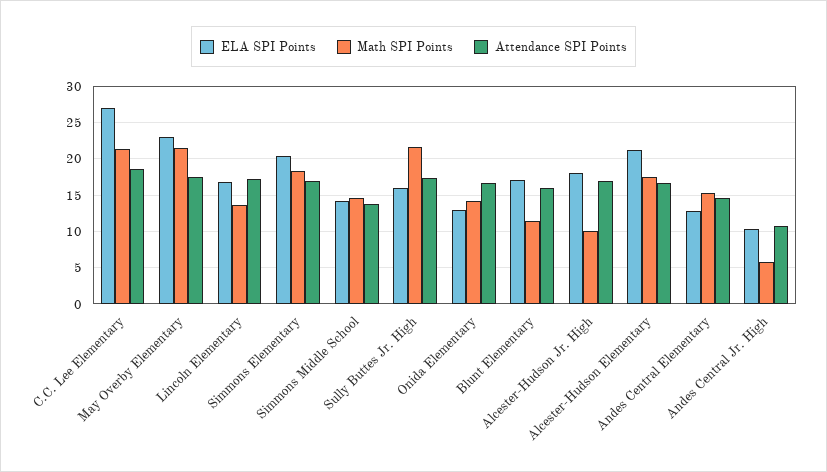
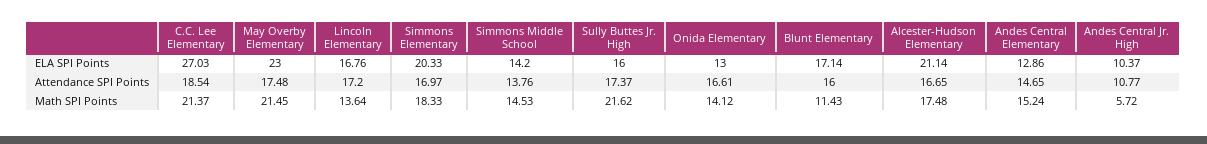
  {
    "ELA SPI Points": {
      "C.C. Lee Elementary": 27.03,
      "May Overby Elementary": 23,
      "Lincoln Elementary": 16.76,
      "Simmons Elementary": 20.33,
      "Simmons Middle School": 14.2,
      "Sully Buttes Jr. High": 16,
      "Onida Elementary": 13,
      "Blunt Elementary": 17.14,
-     "Alcester-Hudson Jr. High": 18,
      "Alcester-Hudson Elementary": 21.14,
      "Andes Central Elementary": 12.86,
      "Andes Central Jr. High": 10.37
    },
    "Math SPI Points": {
      "C.C. Lee Elementary": 21.37,
      "May Overby Elementary": 21.45,
      "Lincoln Elementary": 13.64,
      "Simmons Elementary": 18.33,
      "Simmons Middle School": 14.53,
      "Sully Buttes Jr. High": 21.62,
      "Onida Elementary": 14.12,
      "Blunt Elementary": 11.43,
-     "Alcester-Hudson Jr. High": 10,
      "Alcester-Hudson Elementary": 17.48,
      "Andes Central Elementary": 15.24,
      "Andes Central Jr. High": 5.72
    },
    "Attendance SPI Points": {
      "C.C. Lee Elementary": 18.54,
      "May Overby Elementary": 17.48,
      "Lincoln Elementary": 17.2,
      "Simmons Elementary": 16.97,
      "Simmons Middle School": 13.76,
      "Sully Buttes Jr. High": 17.37,
      "Onida Elementary": 16.61,
      "Blunt Elementary": 16,
-     "Alcester-Hudson Jr. High": 17,
      "Alcester-Hudson Elementary": 16.65,
      "Andes Central Elementary": 14.65,
      "Andes Central Jr. High": 10.77
    }
  }

